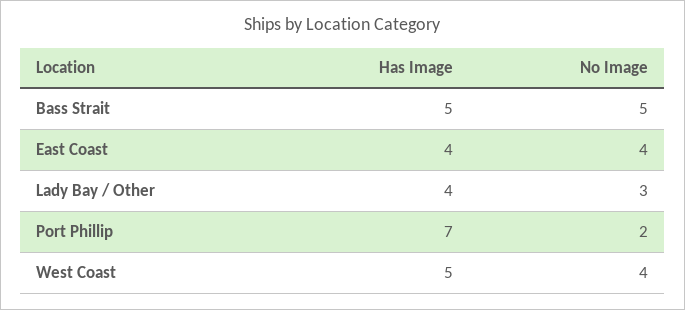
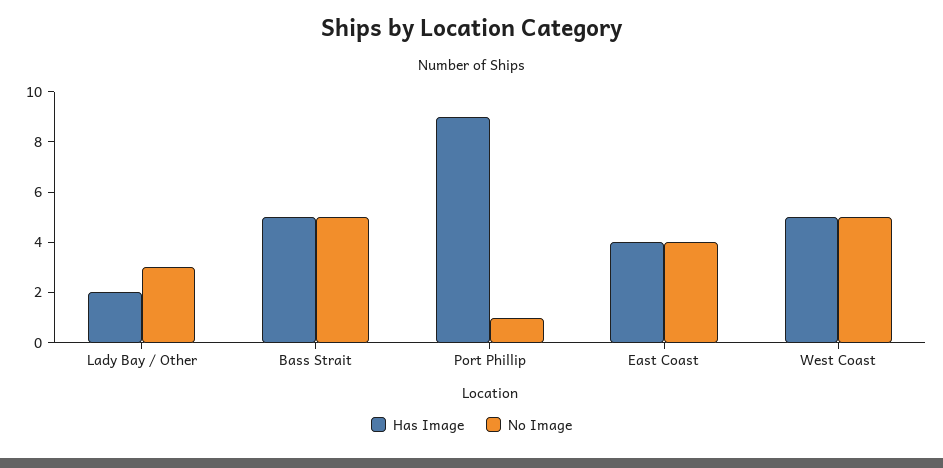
  {
    "Has Image": {
      "Bass Strait": 5,
      "East Coast": 4,
-     "Lady Bay / Other": 4,
+     "Lady Bay / Other": 2,
-     "Port Phillip": 7,
+     "Port Phillip": 9,
      "West Coast": 5
    },
    "No Image": {
      "Bass Strait": 5,
      "East Coast": 4,
      "Lady Bay / Other": 3,
-     "Port Phillip": 2,
+     "Port Phillip": 1,
-     "West Coast": 4
+     "West Coast": 5
    }
  }

